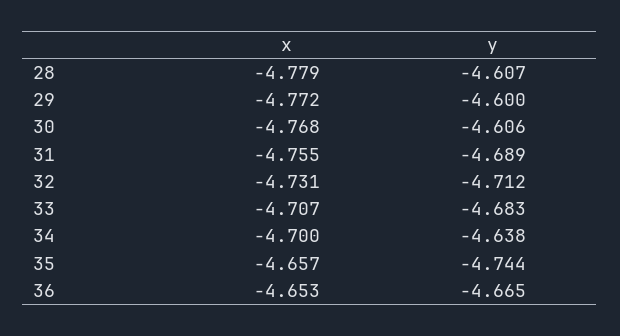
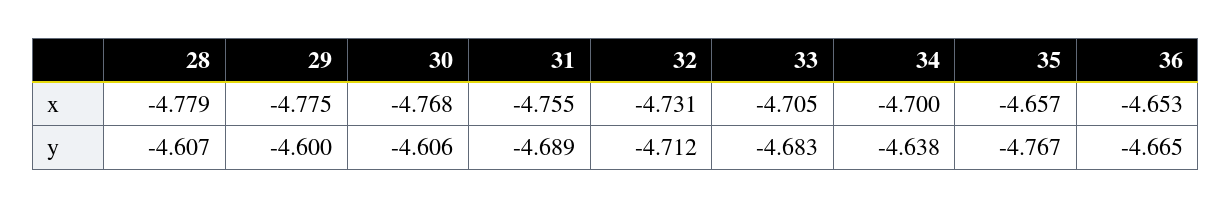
  {
    "x": {
      "28": -4.779,
-     "29": -4.772,
+     "29": -4.775,
      "30": -4.768,
      "31": -4.755,
      "32": -4.731,
-     "33": -4.707,
+     "33": -4.705,
      "34": -4.7,
      "35": -4.657,
      "36": -4.653
    },
    "y": {
      "28": -4.607,
      "29": -4.6,
      "30": -4.606,
      "31": -4.689,
      "32": -4.712,
      "33": -4.683,
      "34": -4.638,
-     "35": -4.744,
+     "35": -4.767,
      "36": -4.665
    }
  }

